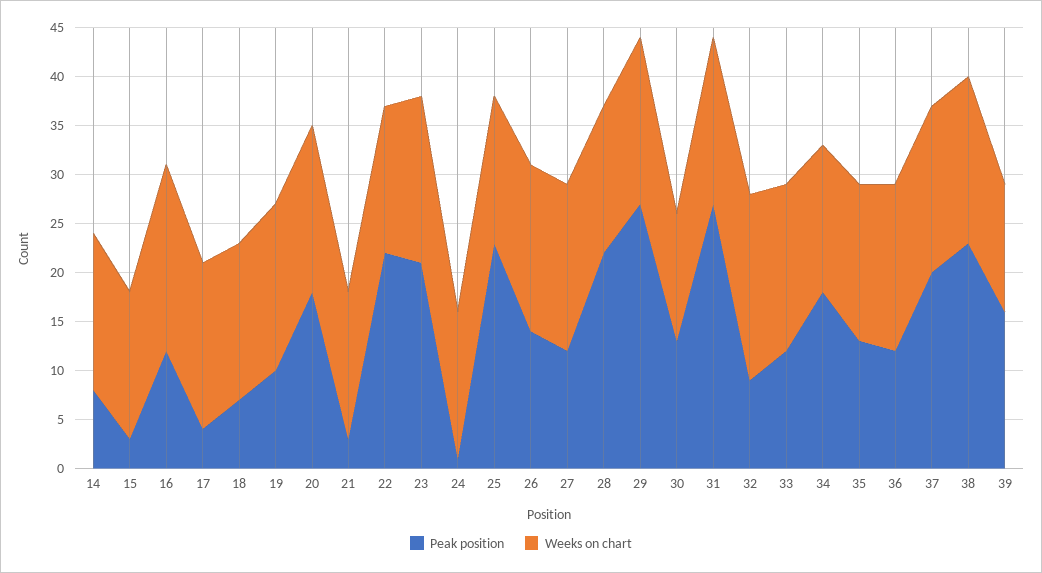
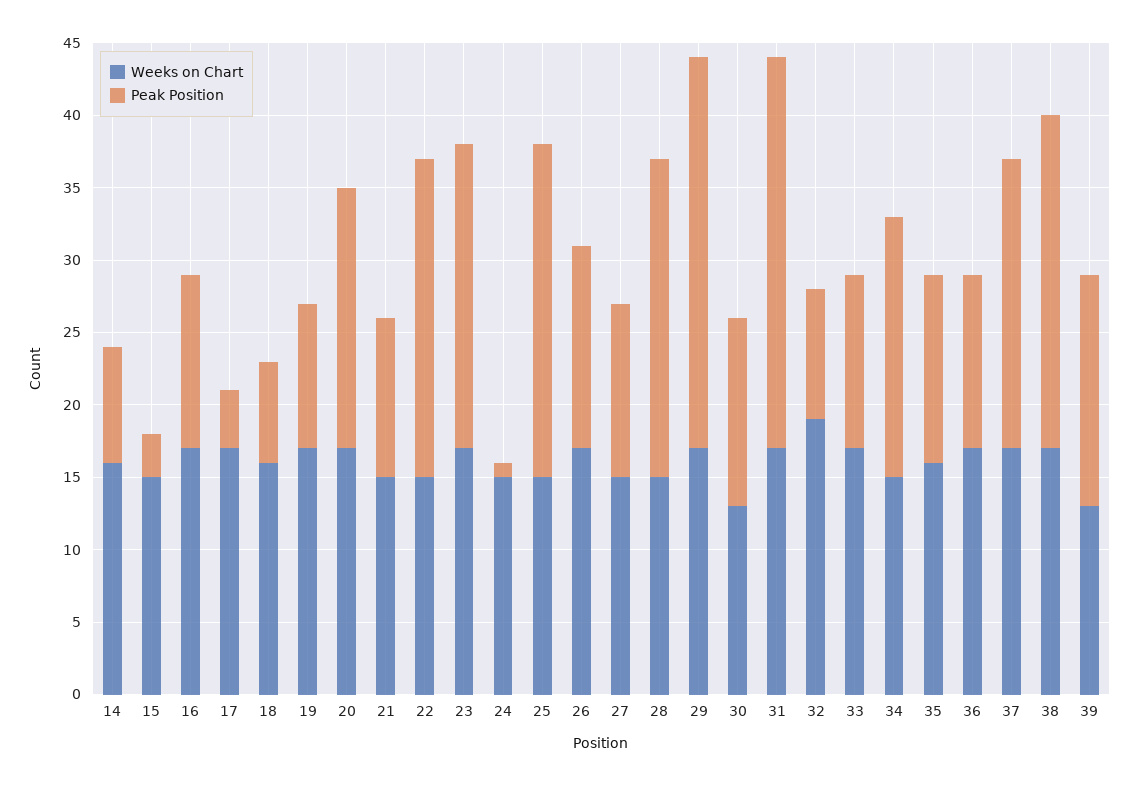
  {
    "Peak position": {
      "14": 8,
      "15": 3,
      "16": 12,
      "17": 4,
      "18": 7,
      "19": 10,
      "20": 18,
-     "21": 3,
+     "21": 11,
      "22": 22,
      "23": 21,
      "24": 1,
      "25": 23,
      "26": 14,
      "27": 12,
      "28": 22,
      "29": 27,
      "30": 13,
      "31": 27,
      "32": 9,
      "33": 12,
      "34": 18,
      "35": 13,
      "36": 12,
      "37": 20,
      "38": 23,
      "39": 16
    },
    "Weeks on chart": {
      "14": 16,
      "15": 15,
-     "16": 19,
+     "16": 17,
      "17": 17,
      "18": 16,
      "19": 17,
      "20": 17,
      "21": 15,
      "22": 15,
      "23": 17,
      "24": 15,
      "25": 15,
      "26": 17,
-     "27": 17,
+     "27": 15,
      "28": 15,
      "29": 17,
      "30": 13,
      "31": 17,
      "32": 19,
      "33": 17,
      "34": 15,
      "35": 16,
      "36": 17,
      "37": 17,
      "38": 17,
      "39": 13
    }
  }

